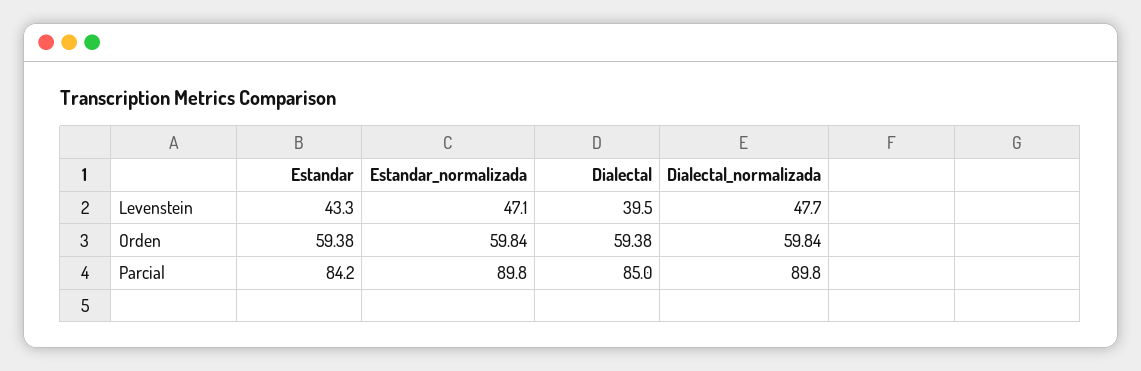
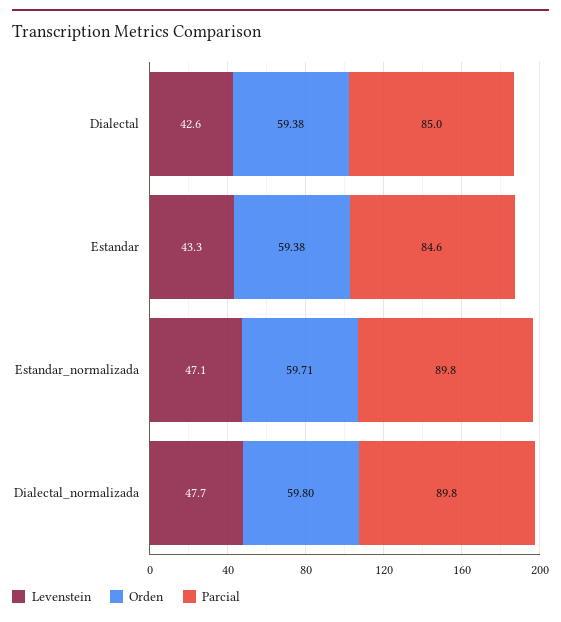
  {
    "Levenstein": {
      "Estandar": 43.3,
      "Estandar_normalizada": 47.1,
-     "Dialectal": 39.5,
+     "Dialectal": 42.6,
      "Dialectal_normalizada": 47.7
    },
    "Orden": {
      "Estandar": 59.38,
-     "Estandar_normalizada": 59.84,
+     "Estandar_normalizada": 59.71,
      "Dialectal": 59.38,
-     "Dialectal_normalizada": 59.84
+     "Dialectal_normalizada": 59.8
    },
    "Parcial": {
-     "Estandar": 84.2,
+     "Estandar": 84.6,
      "Estandar_normalizada": 89.8,
      "Dialectal": 85,
      "Dialectal_normalizada": 89.8
    }
  }

